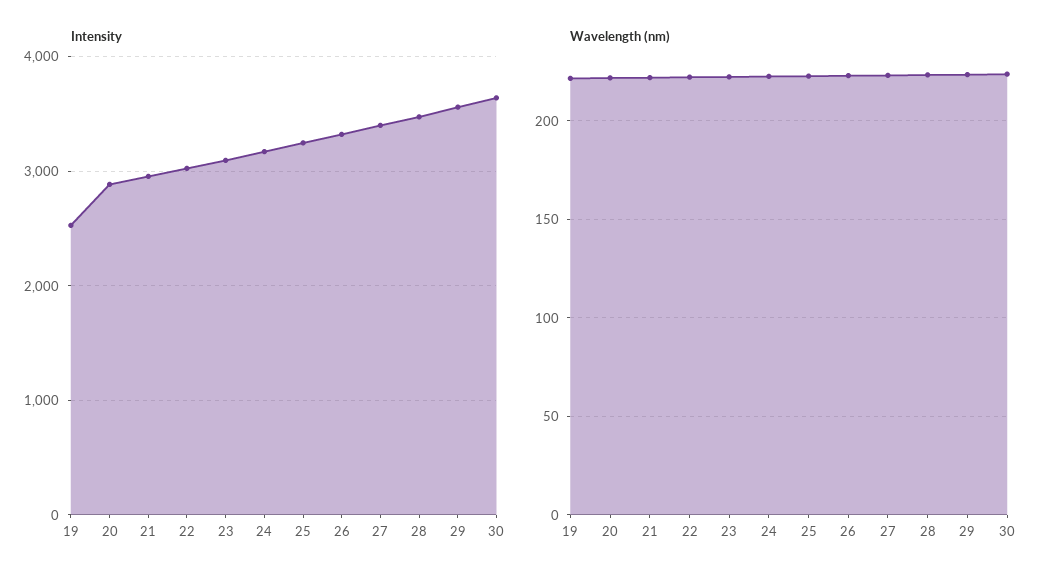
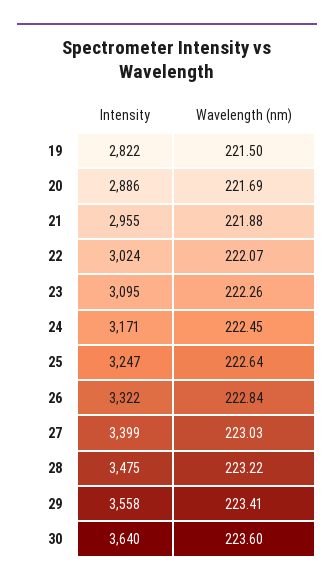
  {
    "Intensity": {
-     "19": 2500,
+     "19": 2822,
      "20": 2886,
      "21": 2955,
      "22": 3024,
      "23": 3095,
      "24": 3171,
      "25": 3247,
      "26": 3322,
      "27": 3399,
      "28": 3475,
      "29": 3558,
      "30": 3640
    },
    "Wavelength (nm)": {
      "19": 221.5,
      "20": 221.69,
      "21": 221.88,
      "22": 222.07,
      "23": 222.26,
      "24": 222.45,
      "25": 222.64,
      "26": 222.84,
      "27": 223.03,
      "28": 223.22,
      "29": 223.41,
      "30": 223.6
    }
  }

